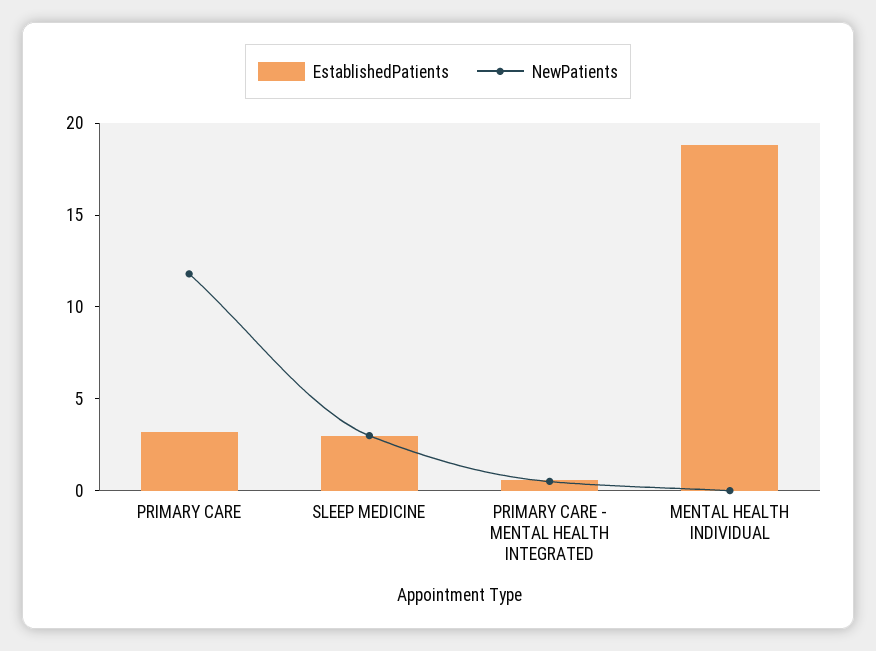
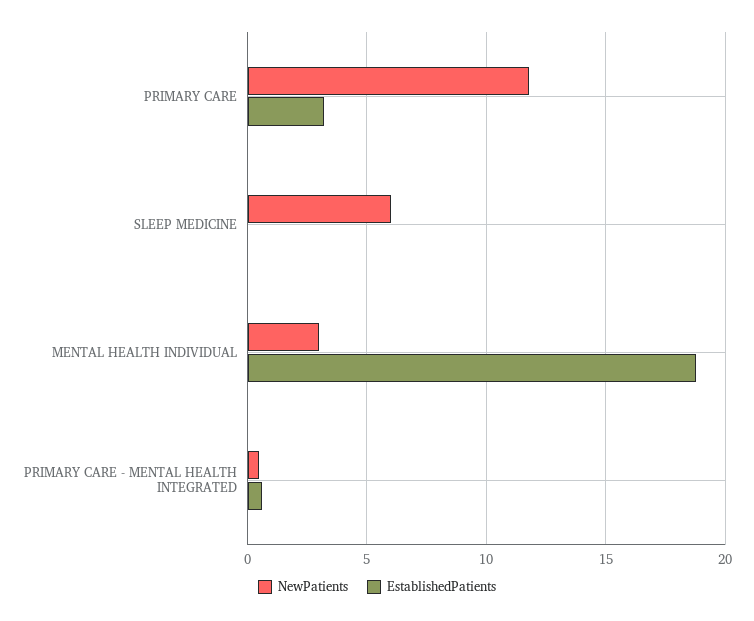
  {
    "EstablishedPatients": {
      "PRIMARY CARE": 3,
-     "SLEEP MEDICINE": 3,
+     "SLEEP MEDICINE": 0,
      "PRIMARY CARE - MENTAL HEALTH INTEGRATED": 0.5,
      "MENTAL HEALTH INDIVIDUAL": 19
    },
    "NewPatients": {
      "PRIMARY CARE": 12,
-     "SLEEP MEDICINE": 3,
+     "SLEEP MEDICINE": 6,
      "PRIMARY CARE - MENTAL HEALTH INTEGRATED": 0.5,
-     "MENTAL HEALTH INDIVIDUAL": 0
+     "MENTAL HEALTH INDIVIDUAL": 3
    }
  }

